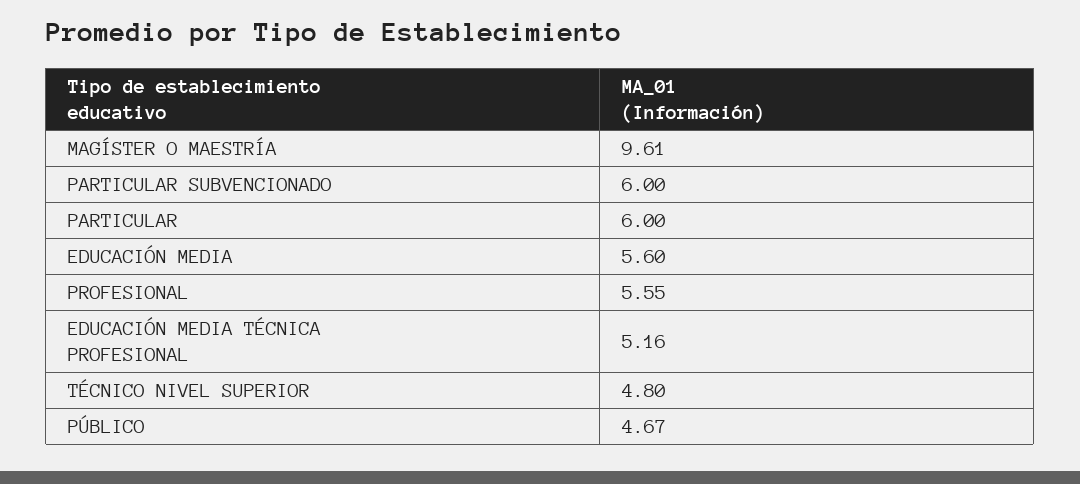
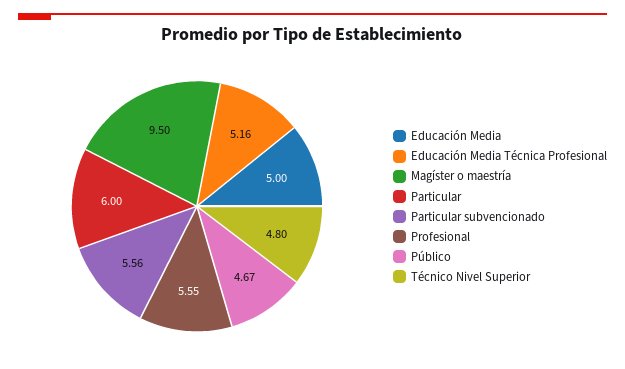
  {
-   "MAGÍSTER O MAESTRÍA": 9.61,
+   "MAGÍSTER O MAESTRÍA": 9.5,
-   "PARTICULAR SUBVENCIONADO": 6,
+   "PARTICULAR SUBVENCIONADO": 5.56,
    "PARTICULAR": 6,
-   "EDUCACIÓN MEDIA": 5.6,
+   "EDUCACIÓN MEDIA": 5,
    "PROFESIONAL": 5.55,
    "EDUCACIÓN MEDIA TÉCNICA PROFESIONAL": 5.16,
    "TÉCNICO NIVEL SUPERIOR": 4.8,
    "PÚBLICO": 4.67
  }

